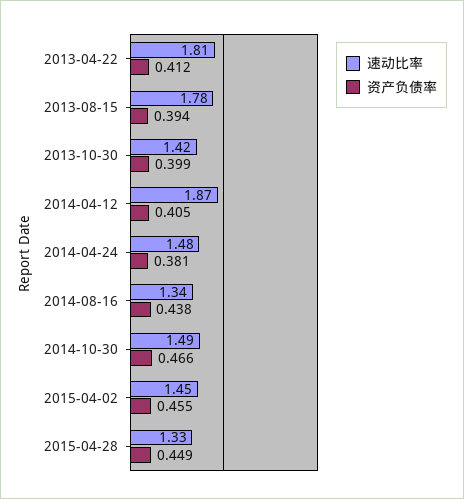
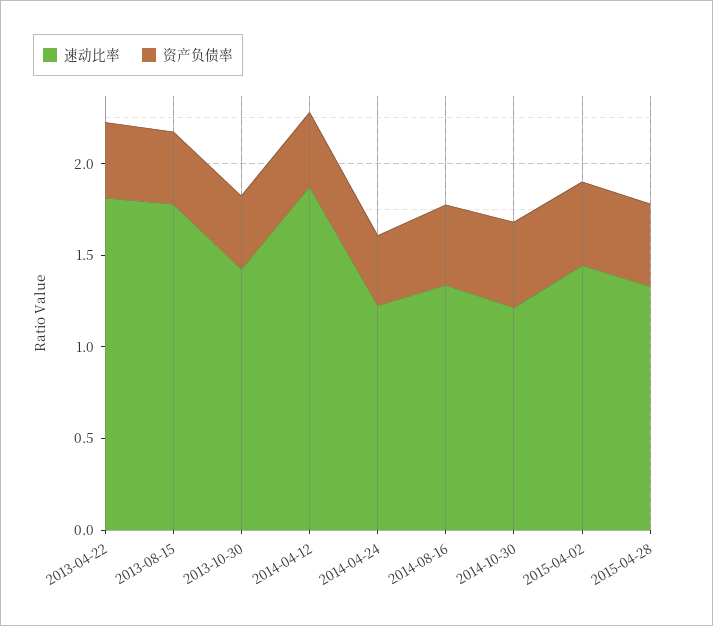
  {
    "速动比率": {
      "2013-04-22": 1.81,
      "2013-08-15": 1.78,
      "2013-10-30": 1.42,
      "2014-04-12": 1.87,
-     "2014-04-24": 1.48,
+     "2014-04-24": 1.2,
      "2014-08-16": 1.34,
-     "2014-10-30": 1.49,
+     "2014-10-30": 1.2,
      "2015-04-02": 1.45,
      "2015-04-28": 1.33
    },
    "资产负债率": {
      "2013-04-22": 0.412,
      "2013-08-15": 0.394,
      "2013-10-30": 0.399,
      "2014-04-12": 0.405,
      "2014-04-24": 0.381,
      "2014-08-16": 0.438,
      "2014-10-30": 0.466,
      "2015-04-02": 0.455,
      "2015-04-28": 0.449
    }
  }

